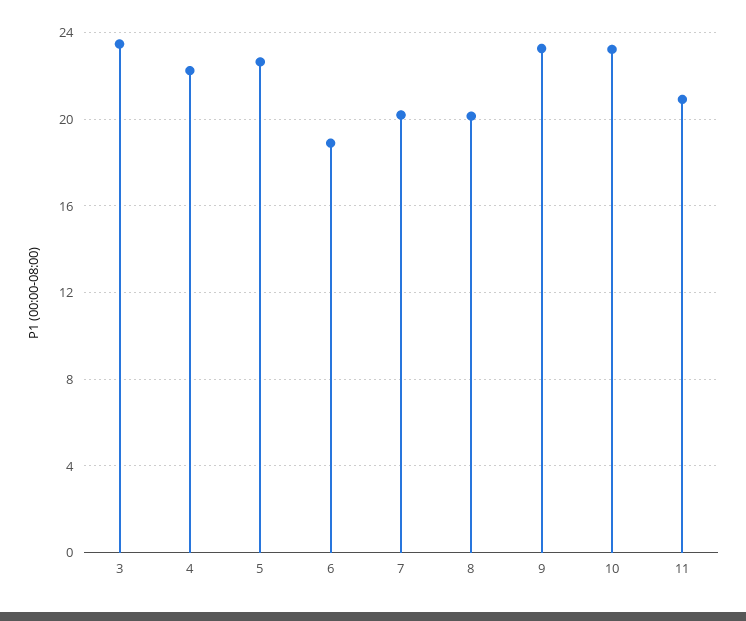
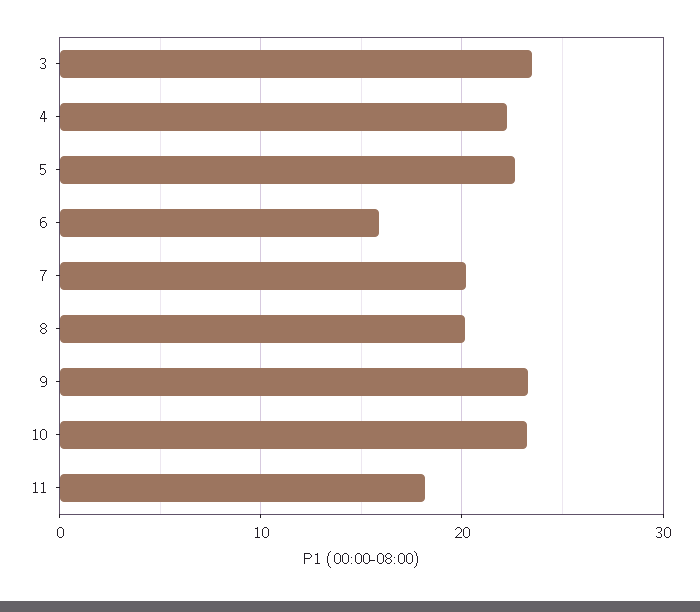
  {
    "3": 23.5,
    "4": 22.5,
    "5": 22.5,
-   "6": 19,
+   "6": 16,
    "7": 20,
    "8": 20,
    "9": 23.5,
    "10": 23,
-   "11": 21
+   "11": 18
  }

